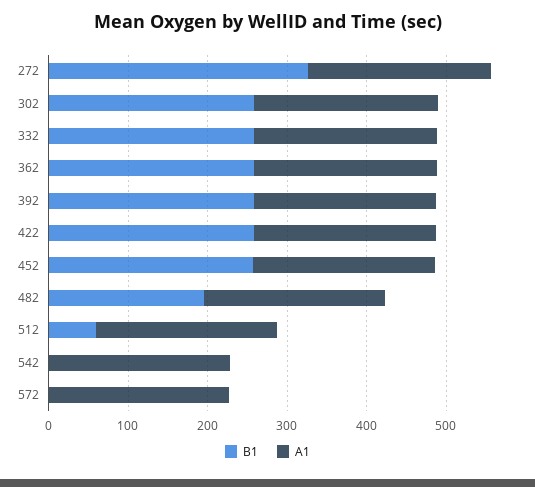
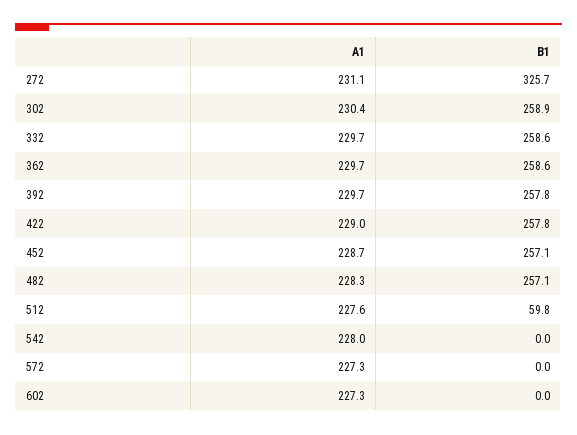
  {
    "B1": {
      "272": 325.7,
      "302": 258.9,
      "332": 258.6,
      "362": 258.6,
      "392": 257.8,
      "422": 257.8,
      "452": 257.1,
-     "482": 200,
+     "482": 257.1,
      "512": 59.8,
      "542": 0,
-     "572": 0
+     "572": 0,
+     "602": 0
    },
    "A1": {
      "272": 231.1,
      "302": 230.4,
      "332": 229.7,
      "362": 229.7,
      "392": 229.7,
      "422": 229,
      "452": 228.7,
      "482": 228.3,
      "512": 227.6,
      "542": 228,
-     "572": 227.3
+     "572": 227.3,
+     "602": 227.3
    }
  }

